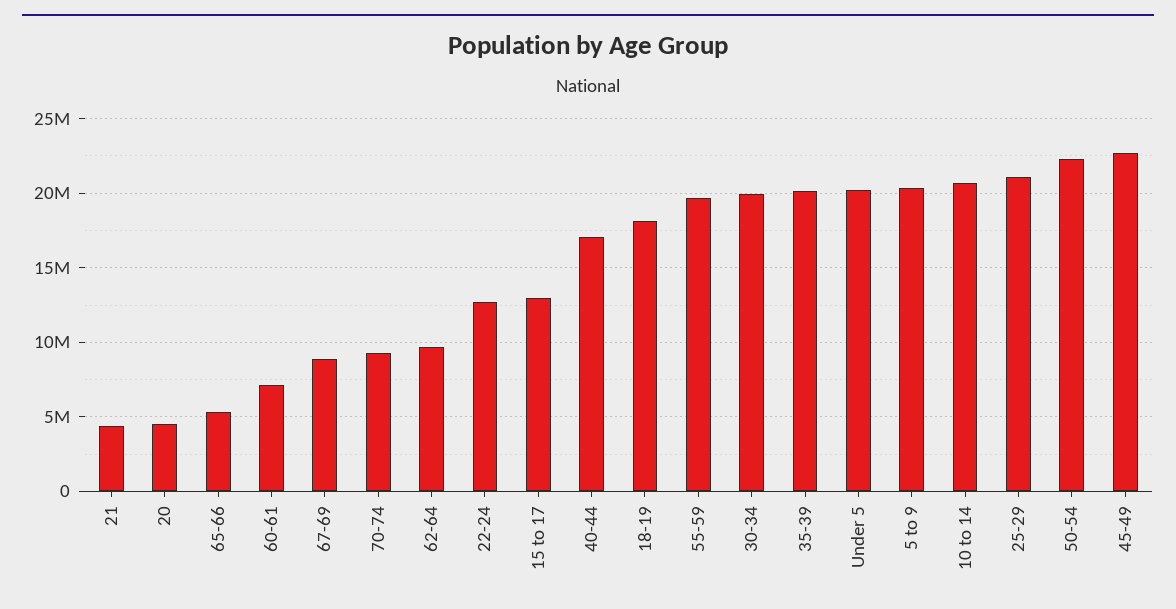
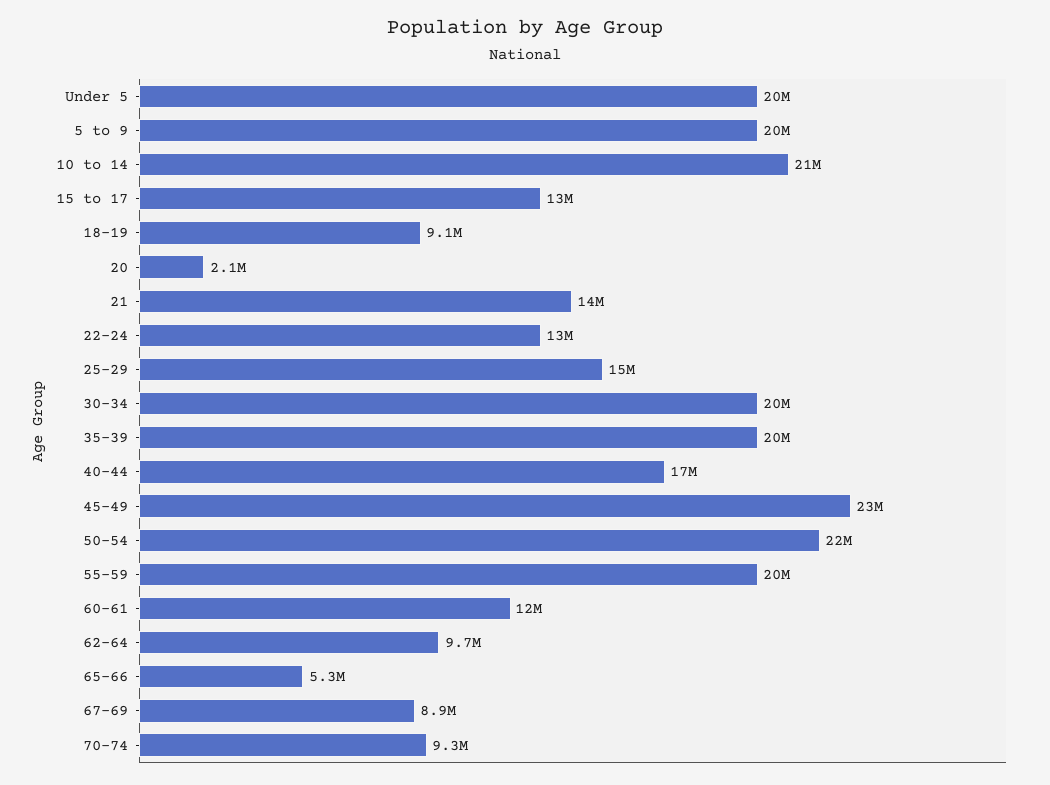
  {
-   "21": 4500000,
+   "21": 14000000,
-   "20": 4500000,
+   "20": 2100000,
    "65-66": 5300000,
-   "60-61": 7000000,
+   "60-61": 12000000,
    "67-69": 8900000,
    "70-74": 9300000,
    "62-64": 9700000,
    "22-24": 13000000,
    "15 to 17": 13000000,
    "40-44": 17000000,
-   "18-19": 18000000,
+   "18-19": 9100000,
    "55-59": 20000000,
    "30-34": 20000000,
    "35-39": 20000000,
    "Under 5": 20000000,
    "5 to 9": 20000000,
    "10 to 14": 21000000,
-   "25-29": 21000000,
+   "25-29": 15000000,
    "50-54": 22000000,
    "45-49": 23000000
  }

